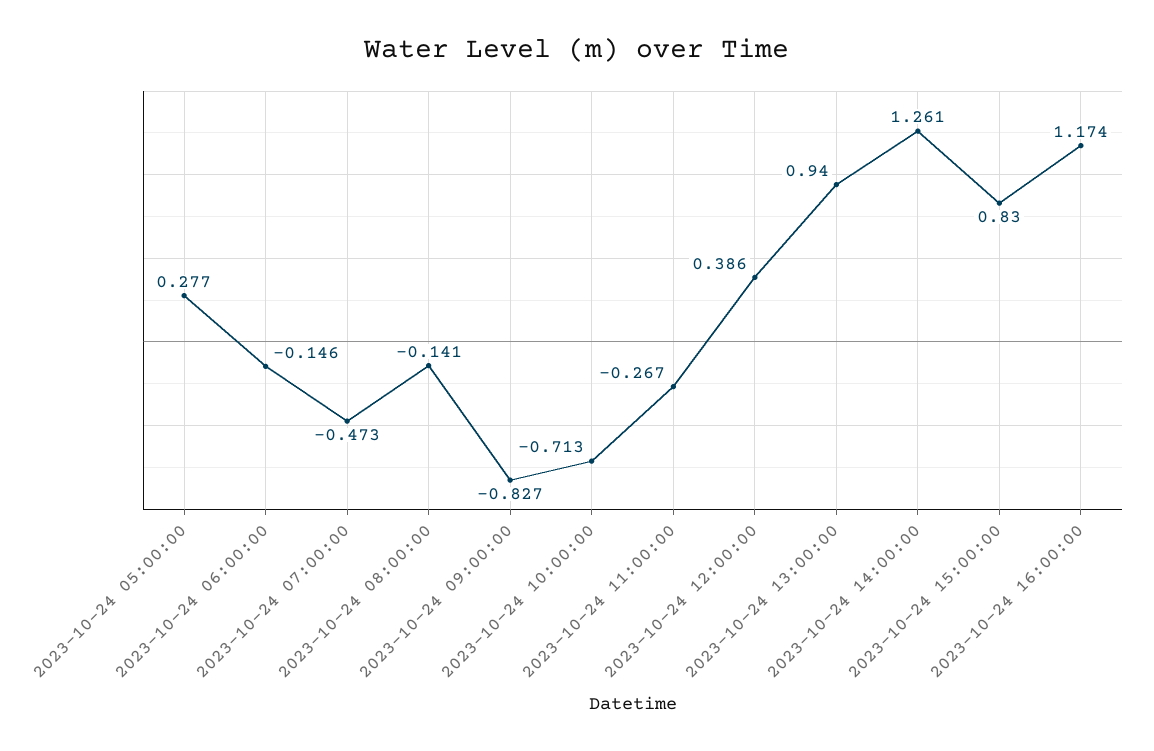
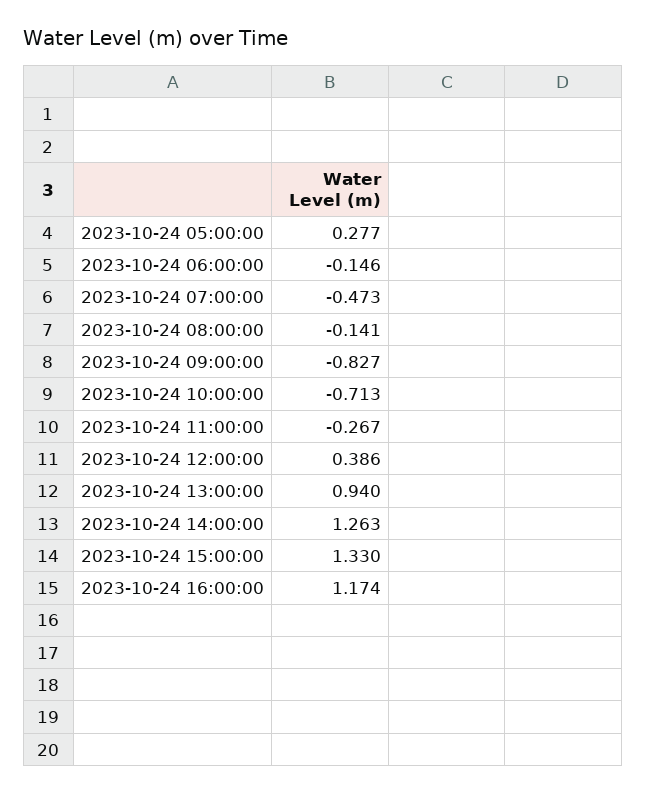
  {
    "2023-10-24 05:00:00": 0.277,
    "2023-10-24 06:00:00": -0.146,
    "2023-10-24 07:00:00": -0.473,
    "2023-10-24 08:00:00": -0.141,
    "2023-10-24 09:00:00": -0.827,
    "2023-10-24 10:00:00": -0.713,
    "2023-10-24 11:00:00": -0.267,
    "2023-10-24 12:00:00": 0.386,
    "2023-10-24 13:00:00": 0.94,
-   "2023-10-24 14:00:00": 1.261,
+   "2023-10-24 14:00:00": 1.263,
-   "2023-10-24 15:00:00": 0.83,
+   "2023-10-24 15:00:00": 1.33,
    "2023-10-24 16:00:00": 1.174
  }

